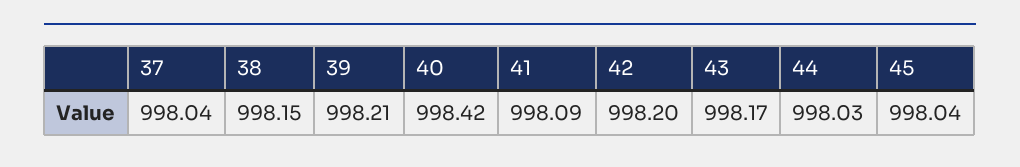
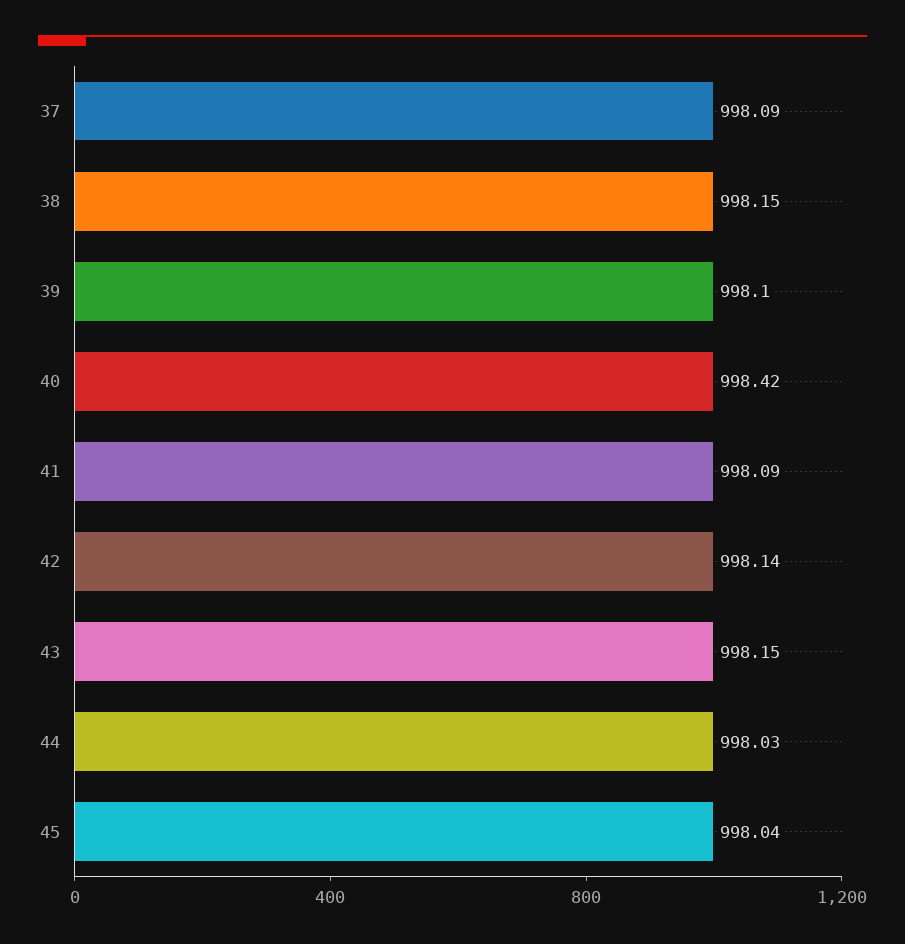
  {
-   "37": 998.04,
+   "37": 998.09,
    "38": 998.15,
-   "39": 998.21,
+   "39": 998.1,
    "40": 998.42,
    "41": 998.09,
-   "42": 998.2,
+   "42": 998.14,
-   "43": 998.17,
+   "43": 998.15,
    "44": 998.03,
    "45": 998.04
  }

